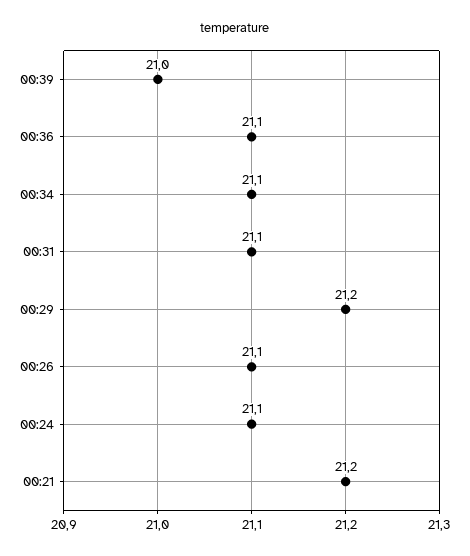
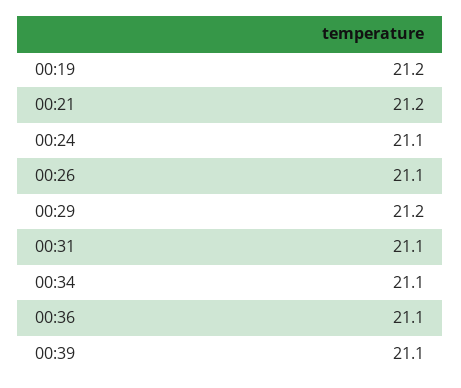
  {
-   "00:39": 21,
+   "00:39": 21.1,
    "00:36": 21.1,
    "00:34": 21.1,
    "00:31": 21.1,
    "00:29": 21.2,
    "00:26": 21.1,
    "00:24": 21.1,
-   "00:21": 21.2
+   "00:21": 21.2,
+   "00:19": 21.2
  }

